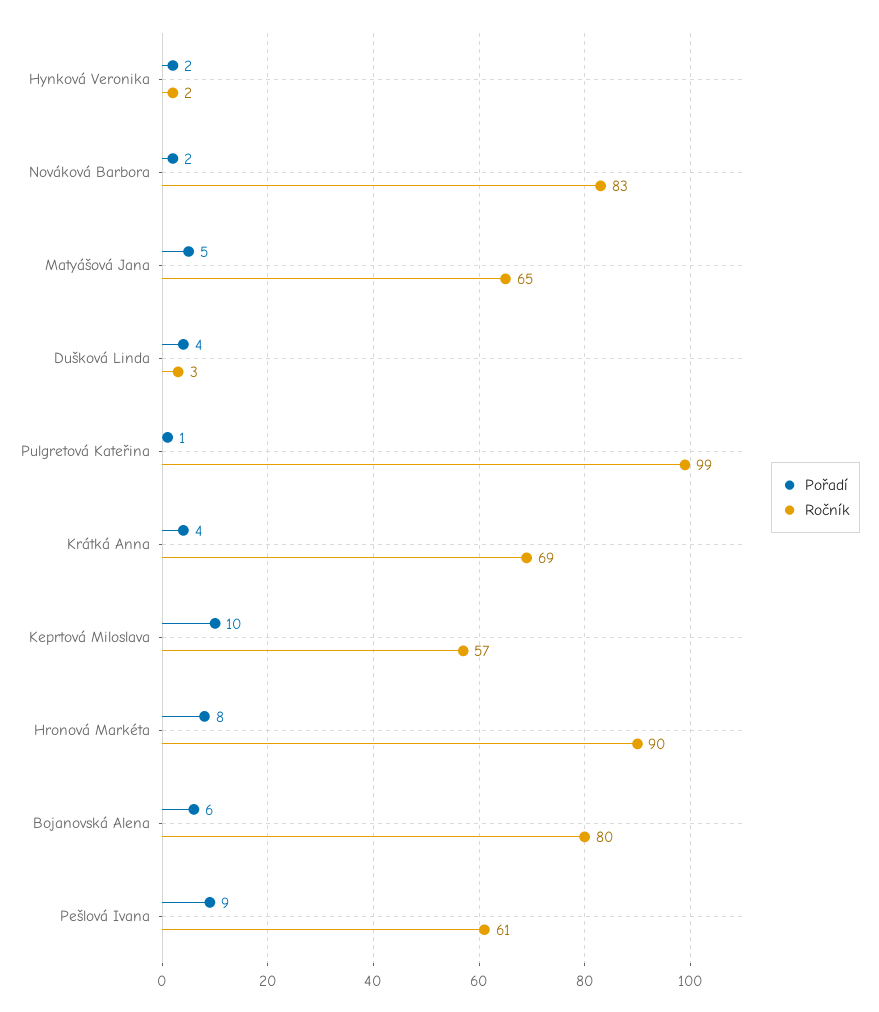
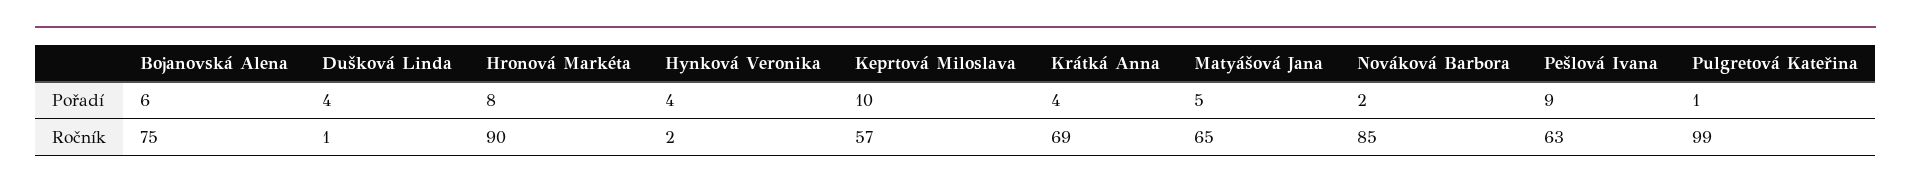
  {
    "Pořadí": {
-     "Hynková Veronika": 2,
+     "Hynková Veronika": 4,
      "Nováková Barbora": 2,
      "Matyášová Jana": 5,
      "Dušková Linda": 4,
      "Pulgretová Kateřina": 1,
      "Krátká Anna": 4,
      "Keprtová Miloslava": 10,
      "Hronová Markéta": 8,
      "Bojanovská Alena": 6,
      "Pešlová Ivana": 9
    },
    "Ročník": {
      "Hynková Veronika": 2,
-     "Nováková Barbora": 83,
+     "Nováková Barbora": 85,
      "Matyášová Jana": 65,
-     "Dušková Linda": 3,
+     "Dušková Linda": 1,
      "Pulgretová Kateřina": 99,
      "Krátká Anna": 69,
      "Keprtová Miloslava": 57,
      "Hronová Markéta": 90,
-     "Bojanovská Alena": 80,
+     "Bojanovská Alena": 75,
-     "Pešlová Ivana": 61
+     "Pešlová Ivana": 63
    }
  }

